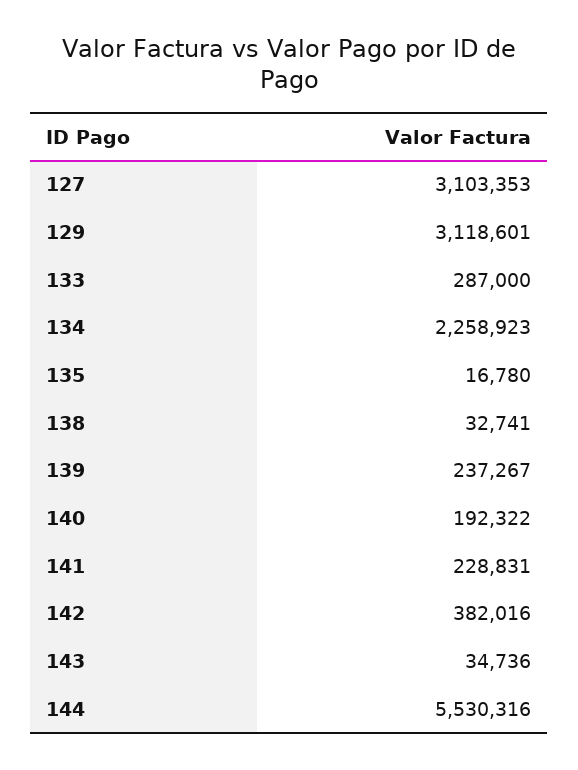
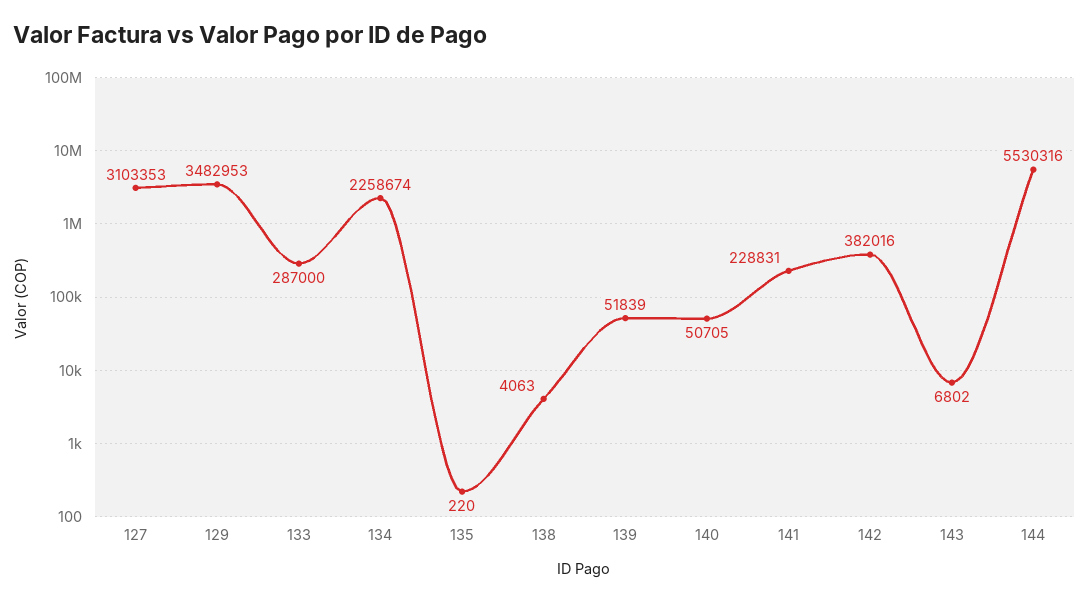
  {
    "127": 3103353,
-   "129": 3118601,
+   "129": 3482953,
    "133": 287000,
-   "134": 2258923,
+   "134": 2258674,
-   "135": 16780,
+   "135": 220,
-   "138": 32741,
+   "138": 4063,
-   "139": 237267,
+   "139": 51839,
-   "140": 192322,
+   "140": 50705,
    "141": 228831,
    "142": 382016,
-   "143": 34736,
+   "143": 6802,
    "144": 5530316
  }

